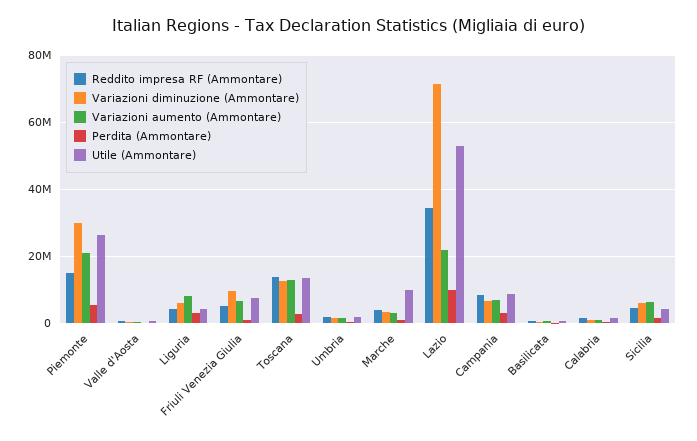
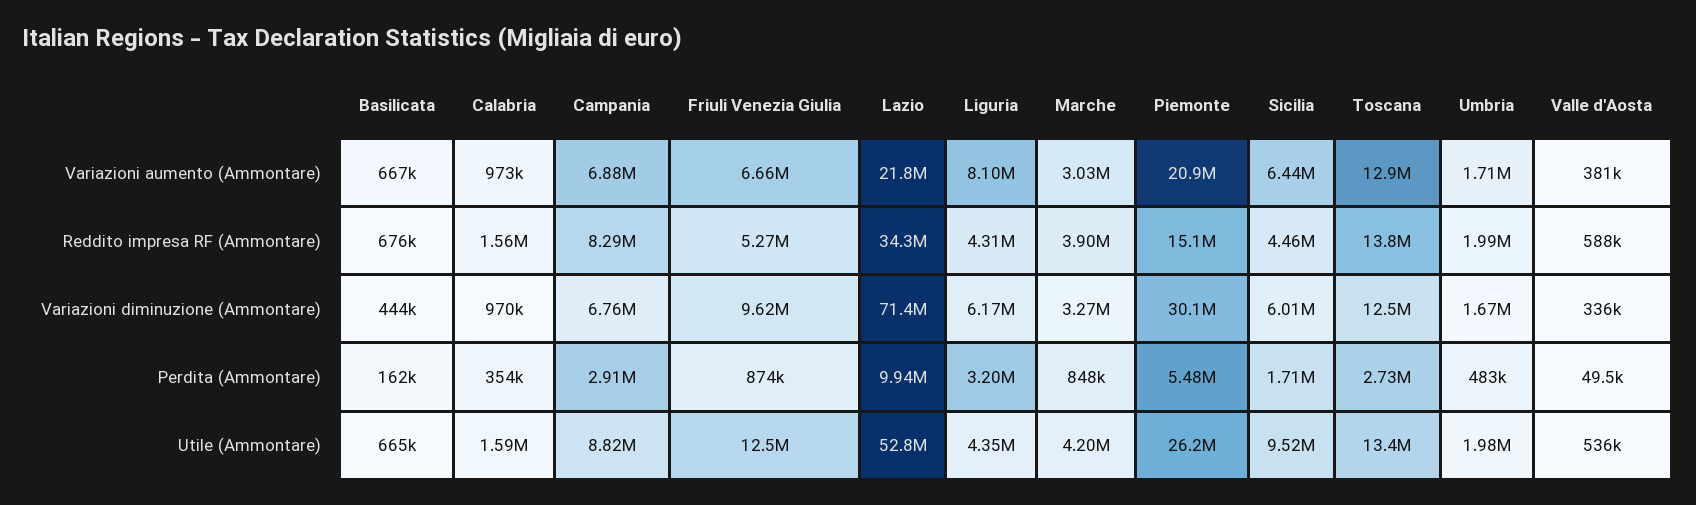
  {
    "Reddito impresa RF (Ammontare)": {
      "Piemonte": 15100000,
      "Valle d'Aosta": 588000,
      "Liguria": 4310000,
      "Friuli Venezia Giulia": 5270000,
      "Toscana": 13800000,
      "Umbria": 1990000,
      "Marche": 3900000,
      "Lazio": 34300000,
      "Campania": 8290000,
      "Basilicata": 676000,
      "Calabria": 1560000,
      "Sicilia": 4460000
    },
    "Variazioni diminuzione (Ammontare)": {
      "Piemonte": 30100000,
      "Valle d'Aosta": 336000,
      "Liguria": 6170000,
      "Friuli Venezia Giulia": 9620000,
      "Toscana": 12500000,
      "Umbria": 1670000,
      "Marche": 3270000,
      "Lazio": 71400000,
      "Campania": 6760000,
      "Basilicata": 444000,
      "Calabria": 970000,
      "Sicilia": 6010000
    },
    "Variazioni aumento (Ammontare)": {
      "Piemonte": 20900000,
      "Valle d'Aosta": 381000,
      "Liguria": 8100000,
      "Friuli Venezia Giulia": 6660000,
      "Toscana": 12900000,
      "Umbria": 1710000,
      "Marche": 3030000,
      "Lazio": 21800000,
      "Campania": 6880000,
      "Basilicata": 667000,
      "Calabria": 973000,
      "Sicilia": 6440000
    },
    "Perdita (Ammontare)": {
      "Piemonte": 5480000,
      "Valle d'Aosta": 49500,
      "Liguria": 3200000,
      "Friuli Venezia Giulia": 874000,
      "Toscana": 2730000,
      "Umbria": 483000,
      "Marche": 848000,
      "Lazio": 9940000,
      "Campania": 2910000,
      "Basilicata": 162000,
      "Calabria": 354000,
      "Sicilia": 1710000
    },
    "Utile (Ammontare)": {
      "Piemonte": 26200000,
      "Valle d'Aosta": 536000,
      "Liguria": 4350000,
-     "Friuli Venezia Giulia": 8000000,
+     "Friuli Venezia Giulia": 12500000,
      "Toscana": 13400000,
      "Umbria": 1980000,
-     "Marche": 10000000,
+     "Marche": 4200000,
      "Lazio": 52800000,
      "Campania": 8820000,
      "Basilicata": 665000,
      "Calabria": 1590000,
-     "Sicilia": 4000000
+     "Sicilia": 9520000
    }
  }

